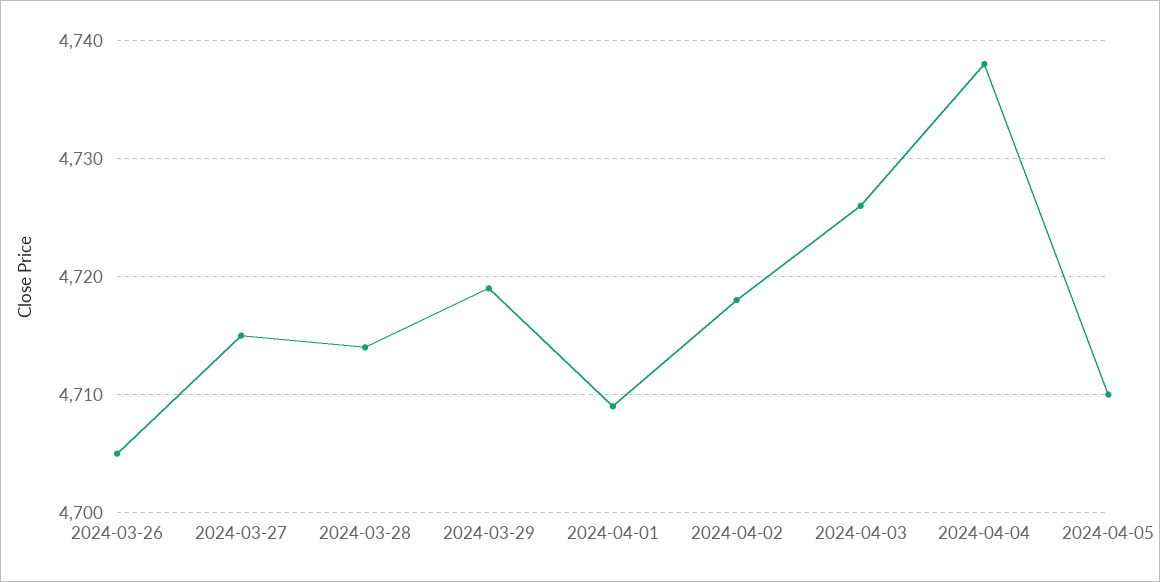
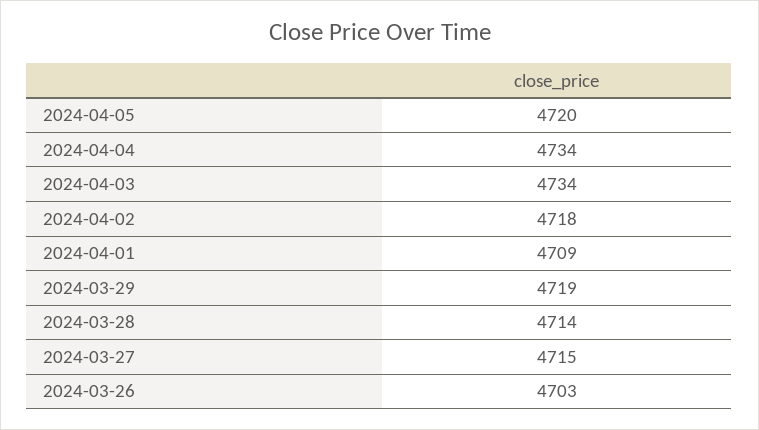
  {
-   "2024-03-26": 4705,
+   "2024-03-26": 4703,
    "2024-03-27": 4715,
    "2024-03-28": 4714,
    "2024-03-29": 4719,
    "2024-04-01": 4709,
    "2024-04-02": 4718,
-   "2024-04-03": 4726,
+   "2024-04-03": 4734,
-   "2024-04-04": 4738,
+   "2024-04-04": 4734,
-   "2024-04-05": 4710
+   "2024-04-05": 4720
  }

